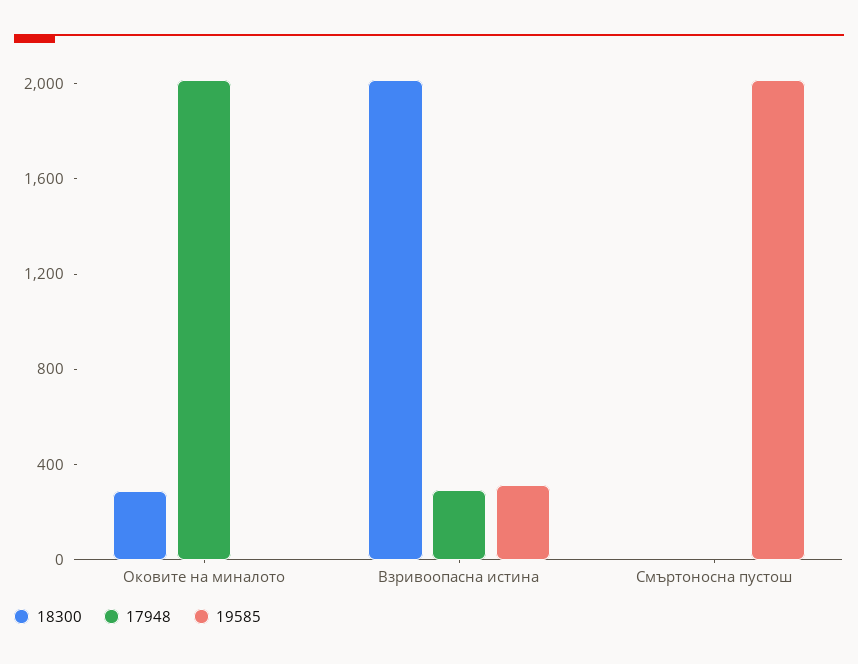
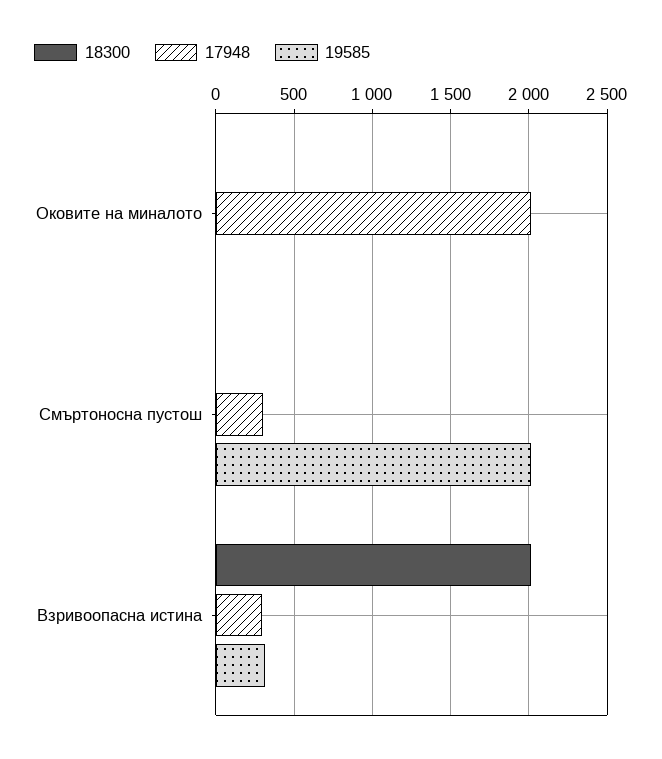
  {
    "18300": {
-     "Оковите на миналото": 300,
+     "Оковите на миналото": 0,
      "Взривоопасна истина": 2000,
      "Смъртоносна пустош": 0
    },
    "17948": {
      "Оковите на миналото": 2000,
      "Взривоопасна истина": 300,
-     "Смъртоносна пустош": 0
+     "Смъртоносна пустош": 300
    },
    "19585": {
      "Оковите на миналото": 0,
      "Взривоопасна истина": 300,
      "Смъртоносна пустош": 2000
    }
  }

